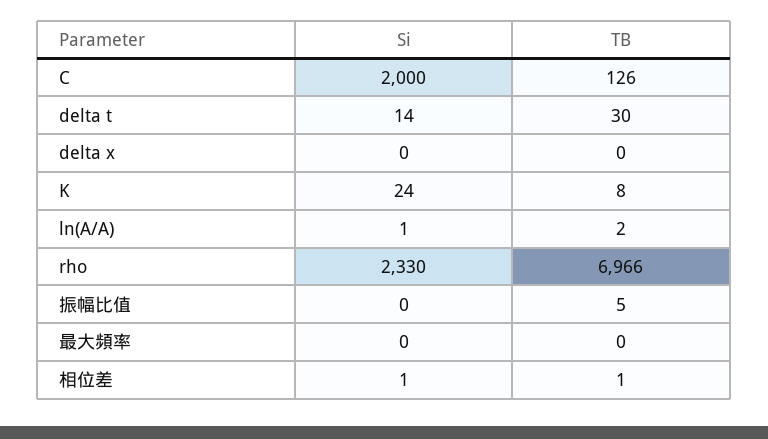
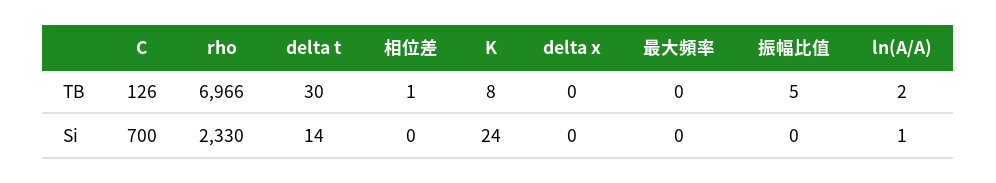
  {
    "Si": {
-     "C": 2000,
+     "C": 700,
      "delta t": 14,
      "delta x": 0,
      "K": 24,
      "ln(A/A)": 1,
      "rho": 2330,
      "振幅比值": 0,
      "最大頻率": 0,
-     "相位差": 1
+     "相位差": 0
    },
    "TB": {
      "C": 126,
      "delta t": 30,
      "delta x": 0,
      "K": 8,
      "ln(A/A)": 2,
      "rho": 6966,
      "振幅比值": 5,
      "最大頻率": 0,
      "相位差": 1
    }
  }

